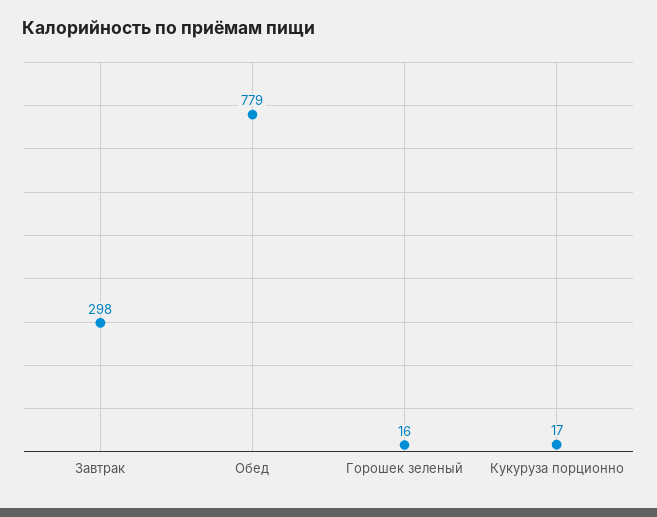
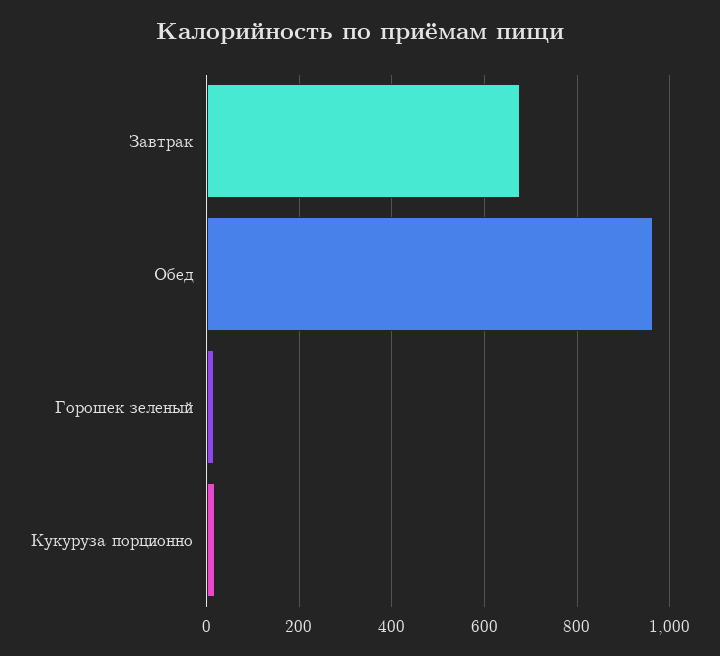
  {
-   "Завтрак": 298,
+   "Завтрак": 680,
-   "Обед": 779,
+   "Обед": 960,
    "Горошек зеленый": 16,
    "Кукуруза порционно": 17
  }

